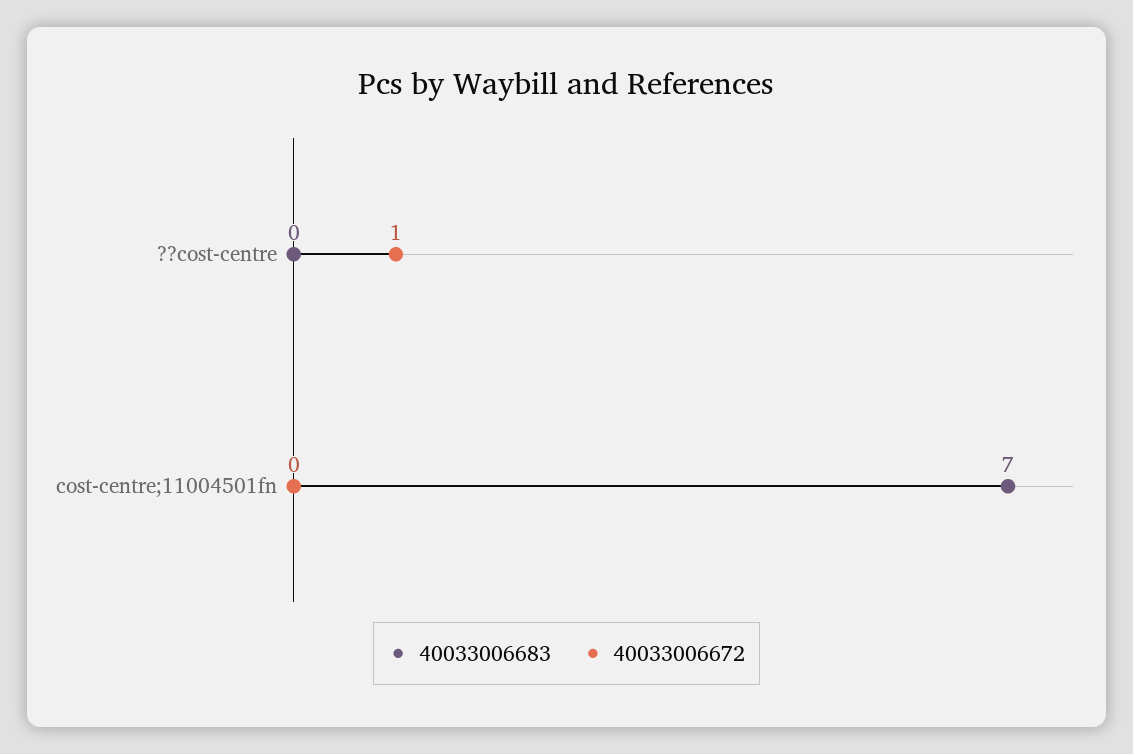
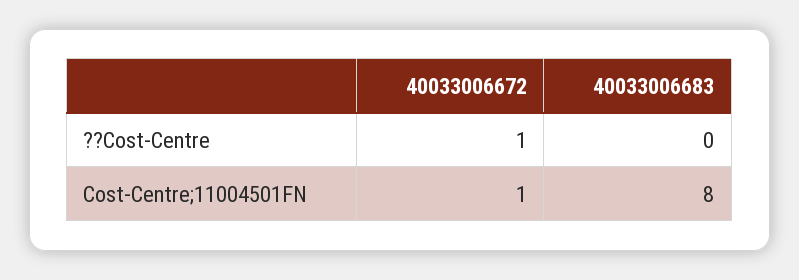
  {
    "40033006683": {
      "??cost-centre": 0,
-     "cost-centre;11004501fn": 7
+     "cost-centre;11004501fn": 8
    },
    "40033006672": {
      "??cost-centre": 1,
-     "cost-centre;11004501fn": 0
+     "cost-centre;11004501fn": 1
    }
  }

